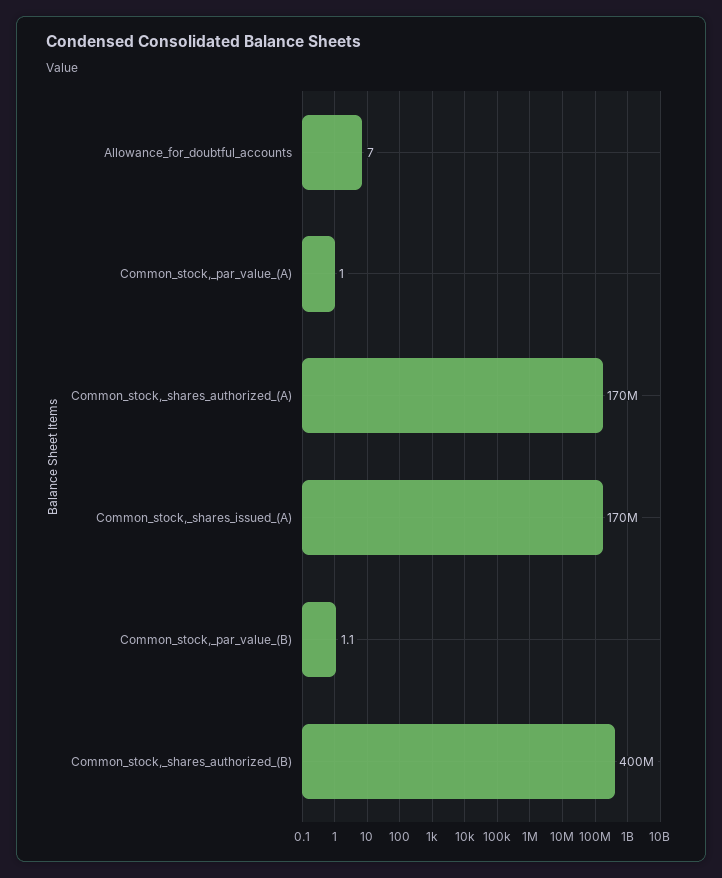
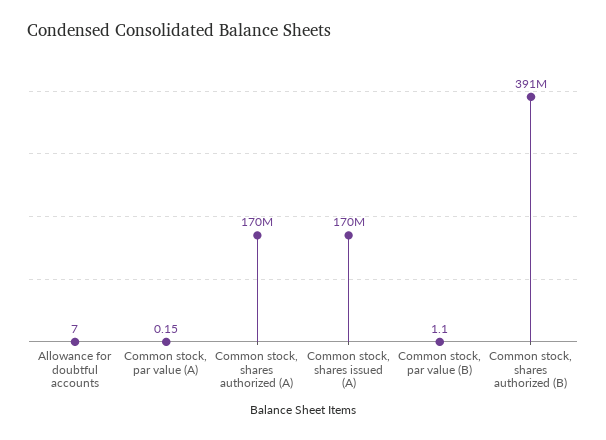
  {
    "Allowance_for_doubtful_accounts": 7,
-   "Common_stock,_par_value_(A)": 1,
+   "Common_stock,_par_value_(A)": 0.15,
    "Common_stock,_shares_authorized_(A)": 170000000,
    "Common_stock,_shares_issued_(A)": 170000000,
    "Common_stock,_par_value_(B)": 1.1,
-   "Common_stock,_shares_authorized_(B)": 400000000
+   "Common_stock,_shares_authorized_(B)": 391000000
  }

